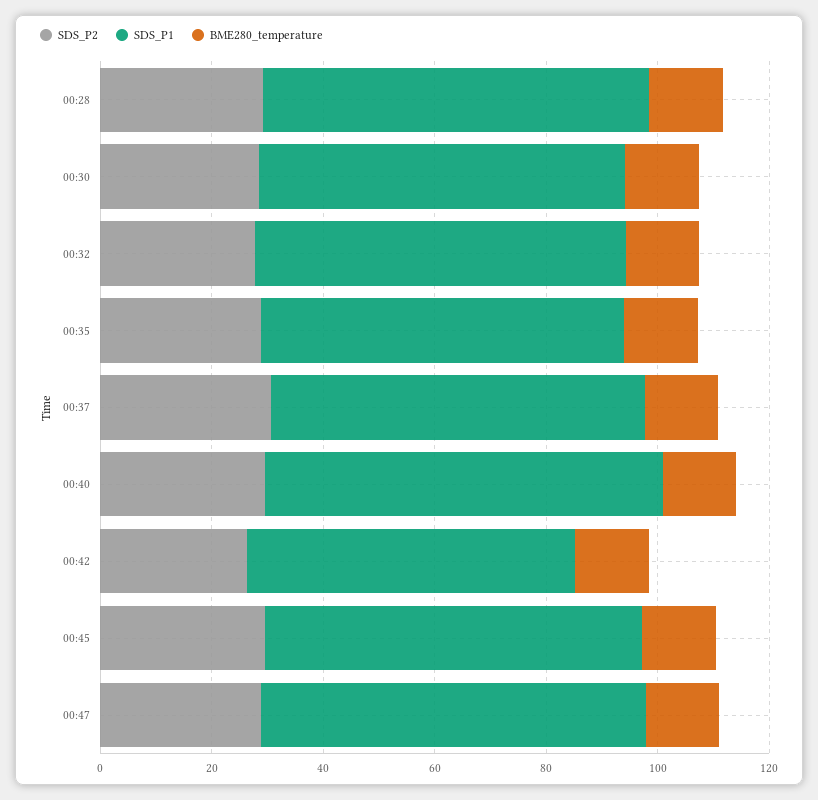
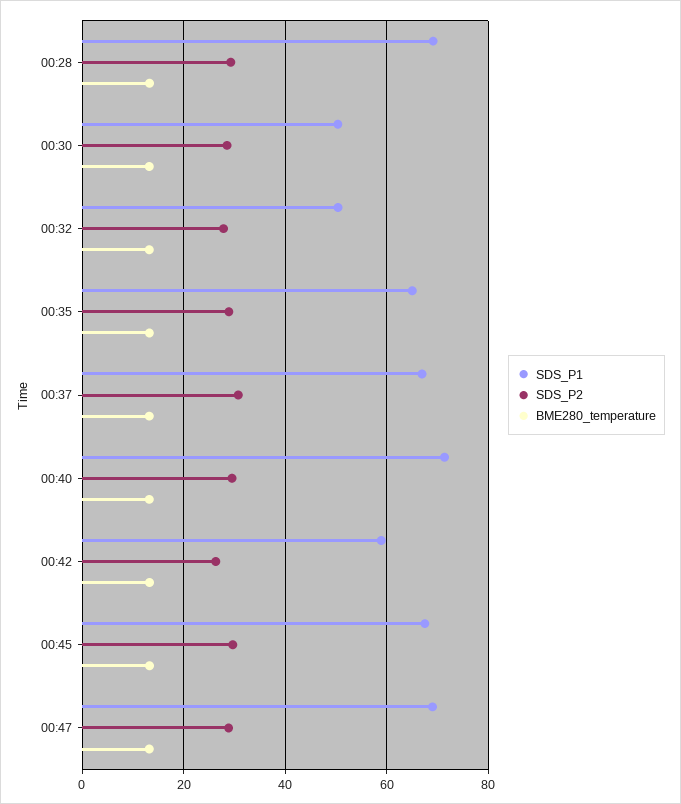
  {
    "SDS_P2": {
      "00:28": 30,
      "00:30": 28,
      "00:32": 28,
      "00:35": 28,
      "00:37": 30,
      "00:40": 30,
      "00:42": 26,
      "00:45": 30,
      "00:47": 28
    },
    "SDS_P1": {
      "00:28": 70,
-     "00:30": 65,
+     "00:30": 50,
-     "00:32": 65,
+     "00:32": 50,
      "00:35": 66,
      "00:37": 66,
      "00:40": 72,
      "00:42": 58,
      "00:45": 68,
      "00:47": 70
    },
    "BME280_temperature": {
      "00:28": 14,
      "00:30": 14,
      "00:32": 14,
      "00:35": 14,
      "00:37": 14,
      "00:40": 14,
      "00:42": 14,
      "00:45": 14,
      "00:47": 14
    }
  }

